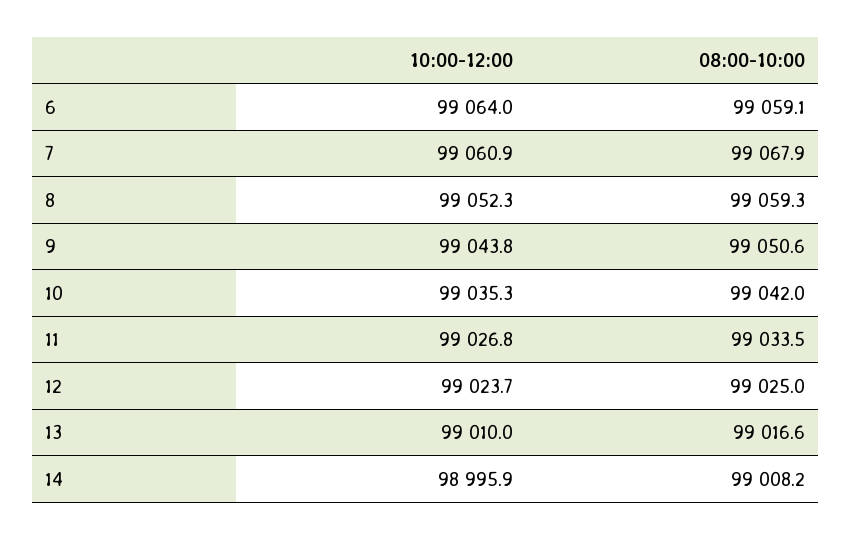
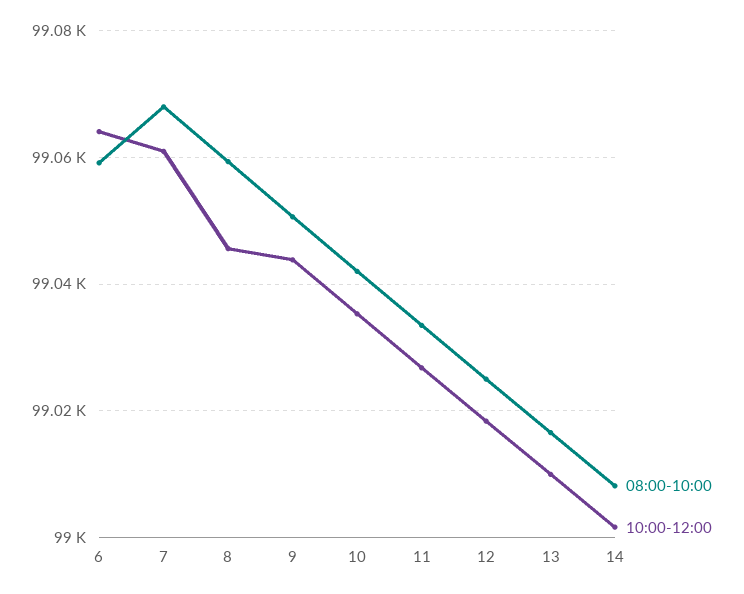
  {
    "10:00-12:00": {
      "6": 99064,
      "7": 99060.9,
-     "8": 99052.3,
+     "8": 99046,
      "9": 99043.8,
      "10": 99035.3,
      "11": 99026.8,
-     "12": 99023.7,
+     "12": 99018,
      "13": 99010,
-     "14": 98995.9
+     "14": 99002
    },
    "08:00-10:00": {
      "6": 99059.1,
      "7": 99067.9,
      "8": 99059.3,
      "9": 99050.6,
      "10": 99042,
      "11": 99033.5,
      "12": 99025,
      "13": 99016.6,
      "14": 99008.2
    }
  }

